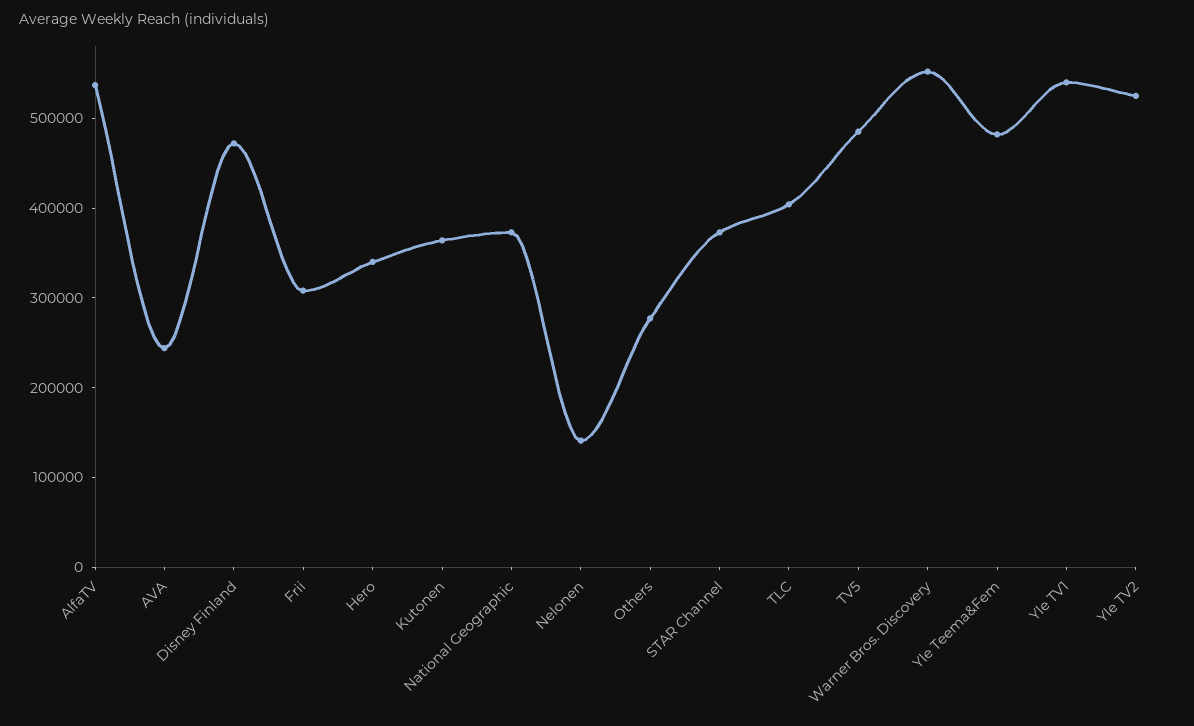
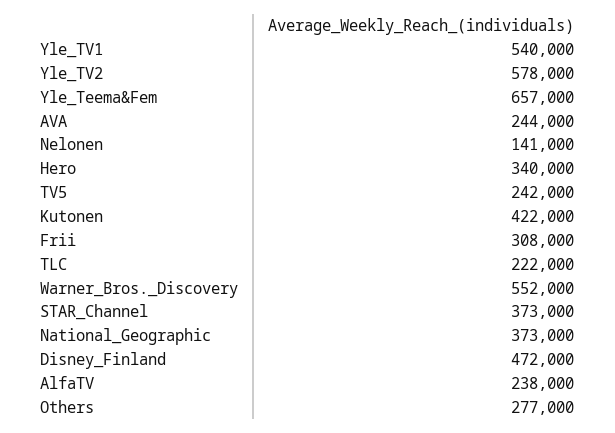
  {
-   "AlfaTV": 540000,
+   "AlfaTV": 238000,
    "AVA": 244000,
    "Disney Finland": 472000,
    "Frii": 308000,
    "Hero": 340000,
-   "Kutonen": 360000,
+   "Kutonen": 422000,
    "National Geographic": 373000,
    "Nelonen": 141000,
    "Others": 277000,
    "STAR Channel": 373000,
-   "TLC": 400000,
+   "TLC": 222000,
-   "TV5": 480000,
+   "TV5": 242000,
    "Warner Bros. Discovery": 552000,
-   "Yle Teema&Fem": 480000,
+   "Yle Teema&Fem": 657000,
    "Yle TV1": 540000,
-   "Yle TV2": 520000
+   "Yle TV2": 578000
  }

